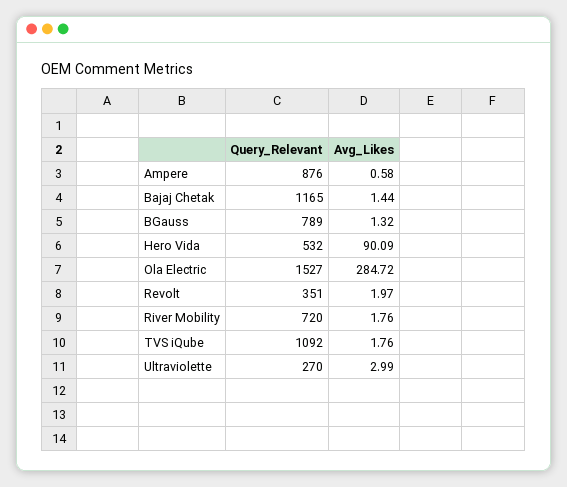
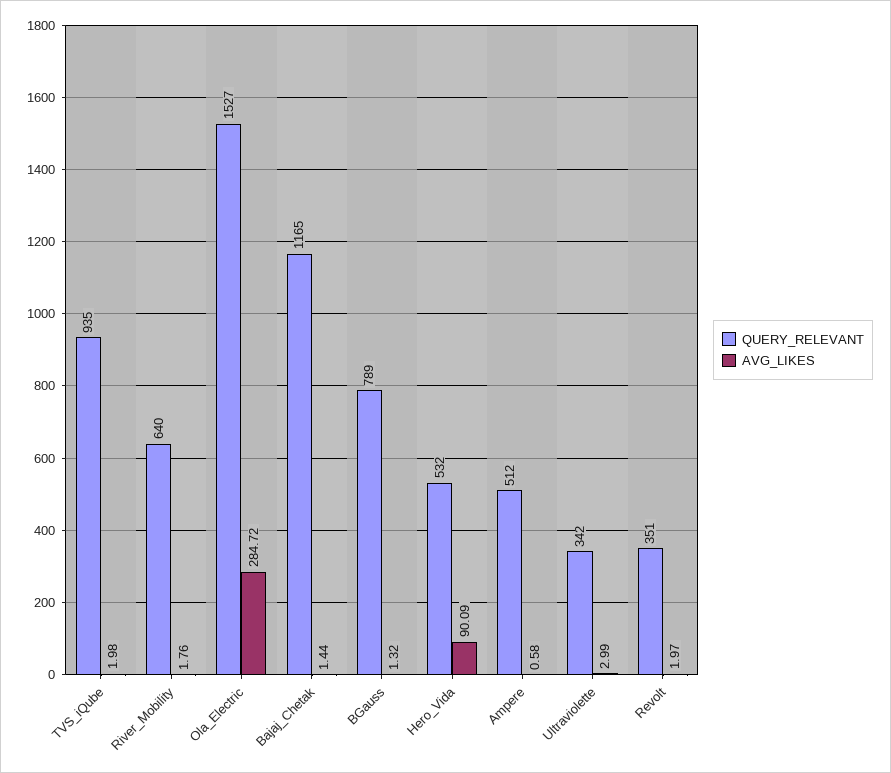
  {
    "Query_Relevant": {
-     "Ampere": 876,
+     "Ampere": 512,
      "Bajaj Chetak": 1165,
      "BGauss": 789,
      "Hero Vida": 532,
      "Ola Electric": 1527,
      "Revolt": 351,
-     "River Mobility": 720,
+     "River Mobility": 640,
-     "TVS iQube": 1092,
+     "TVS iQube": 935,
-     "Ultraviolette": 270
+     "Ultraviolette": 342
    },
    "Avg_Likes": {
      "Ampere": 0.58,
      "Bajaj Chetak": 1.44,
      "BGauss": 1.32,
      "Hero Vida": 90.09,
      "Ola Electric": 284.72,
      "Revolt": 1.97,
      "River Mobility": 1.76,
-     "TVS iQube": 1.76,
+     "TVS iQube": 1.98,
      "Ultraviolette": 2.99
    }
  }

